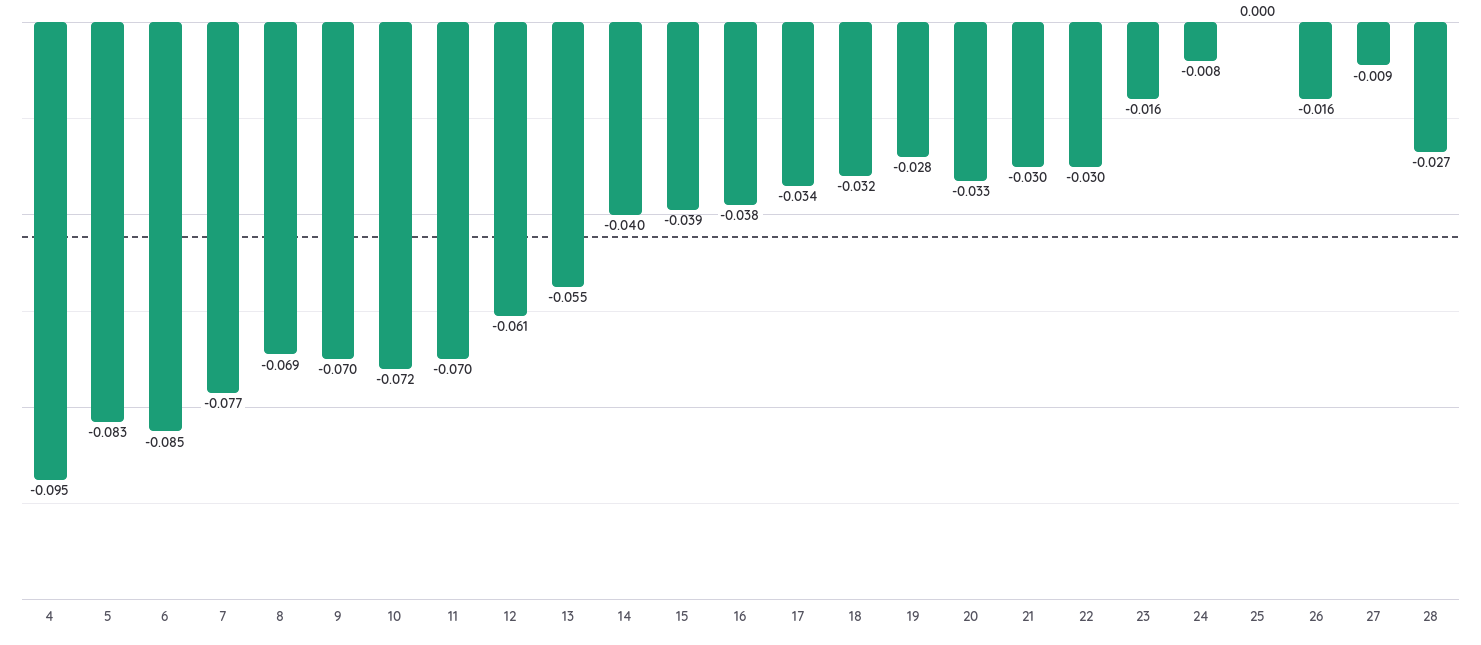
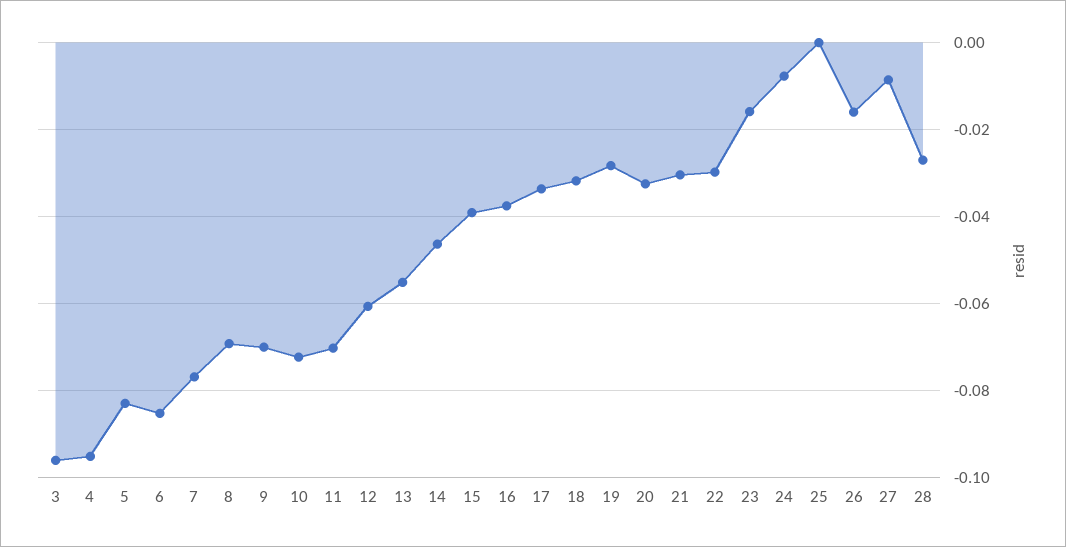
  {
    "4": -0.095,
    "5": -0.083,
    "6": -0.085,
    "7": -0.077,
    "8": -0.069,
    "9": -0.07,
    "10": -0.072,
    "11": -0.07,
    "12": -0.061,
    "13": -0.055,
-   "14": -0.04,
+   "14": -0.046,
    "15": -0.039,
    "16": -0.038,
    "17": -0.034,
    "18": -0.032,
    "19": -0.028,
    "20": -0.033,
    "21": -0.03,
    "22": -0.03,
    "23": -0.016,
    "24": -0.008,
    "25": 0,
    "26": -0.016,
    "27": -0.009,
-   "28": -0.027
+   "28": -0.027,
+   "3": -0.096
  }

